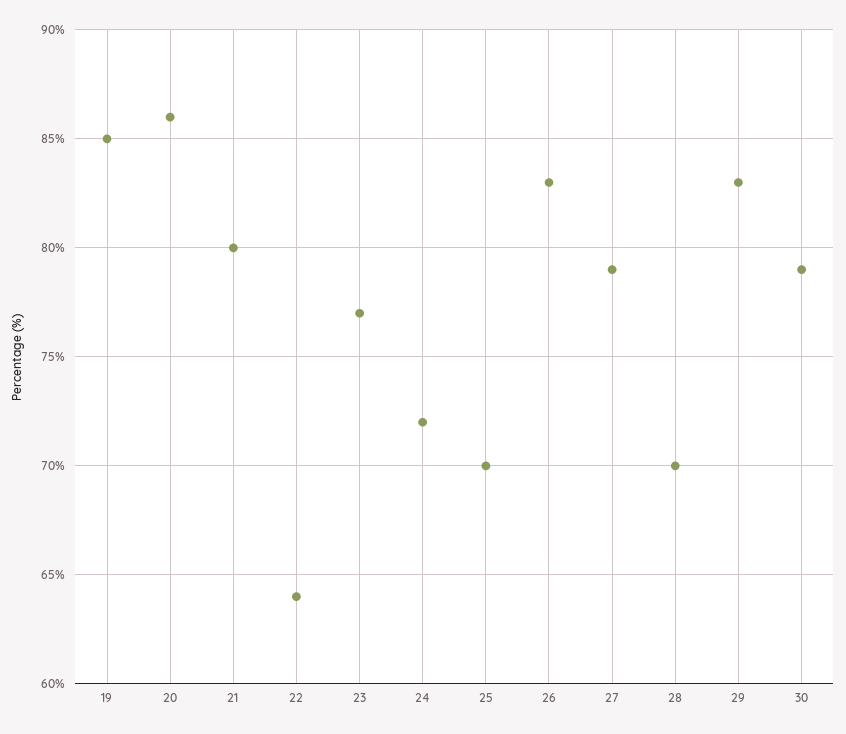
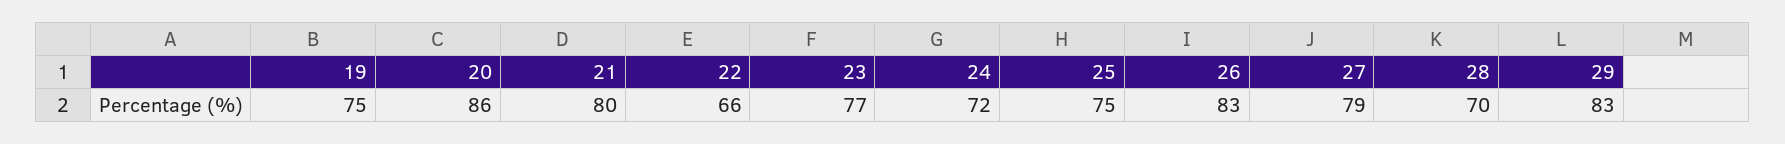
  {
-   "19": 85,
+   "19": 75,
    "20": 86,
    "21": 80,
-   "22": 64,
+   "22": 66,
    "23": 77,
    "24": 72,
-   "25": 70,
+   "25": 75,
    "26": 83,
    "27": 79,
    "28": 70,
-   "29": 83,
+   "29": 83
-   "30": 79
  }

